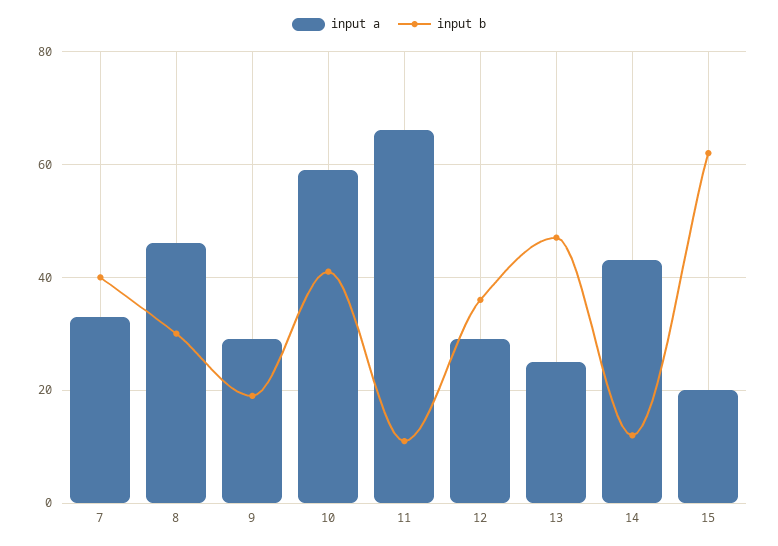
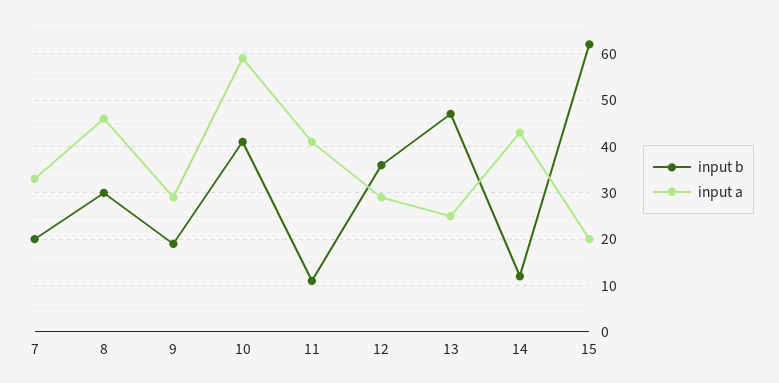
  {
    "input a": {
      "7": 35,
      "8": 45,
      "9": 30,
      "10": 60,
-     "11": 65,
+     "11": 40,
      "12": 30,
      "13": 25,
      "14": 45,
      "15": 20
    },
    "input b": {
-     "7": 40,
+     "7": 20,
      "8": 30,
      "9": 20,
      "10": 40,
      "11": 10,
      "12": 35,
      "13": 45,
      "14": 10,
      "15": 60
    }
  }

